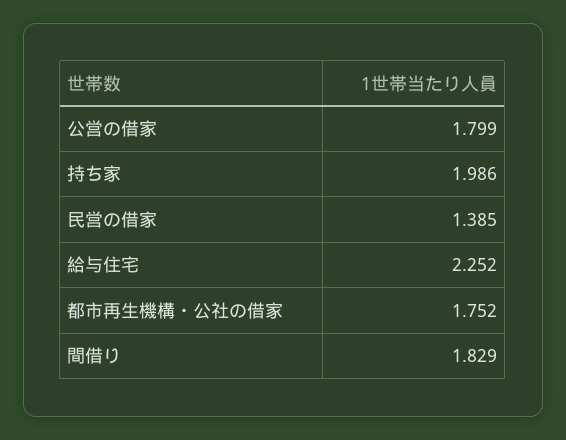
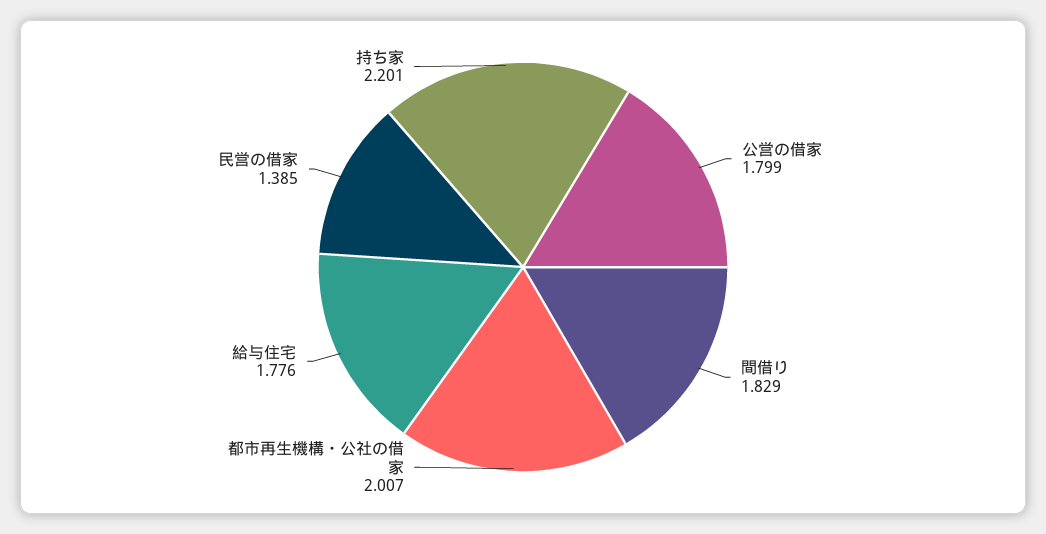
  {
    "公営の借家": 1.799,
-   "持ち家": 1.986,
+   "持ち家": 2.201,
    "民営の借家": 1.385,
-   "給与住宅": 2.252,
+   "給与住宅": 1.776,
-   "都市再生機構・公社の借家": 1.752,
+   "都市再生機構・公社の借家": 2.007,
    "間借り": 1.829
  }

